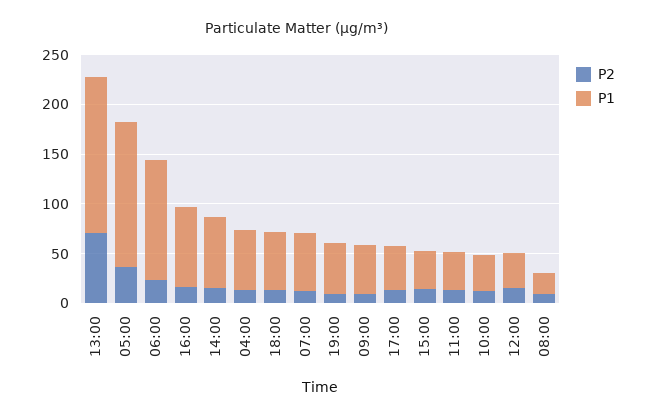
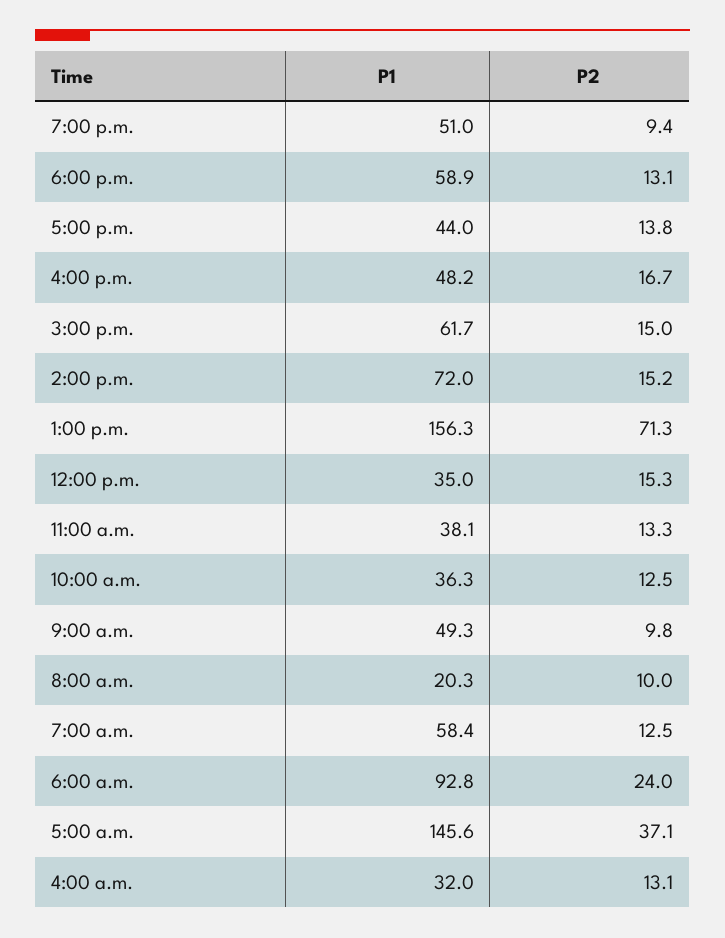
  {
    "P2": {
      "13:00": 71.3,
      "05:00": 37.1,
      "06:00": 24,
      "16:00": 16.7,
      "14:00": 15.2,
      "04:00": 13.1,
      "18:00": 13.1,
      "07:00": 12.5,
      "19:00": 9.4,
      "09:00": 9.8,
      "17:00": 13.8,
      "15:00": 15,
      "11:00": 13.3,
      "10:00": 12.5,
      "12:00": 15.3,
      "08:00": 10
    },
    "P1": {
      "13:00": 156.3,
      "05:00": 145.6,
-     "06:00": 120,
+     "06:00": 92.8,
-     "16:00": 80,
+     "16:00": 48.2,
      "14:00": 72,
-     "04:00": 60,
+     "04:00": 32,
      "18:00": 58.9,
      "07:00": 58.4,
      "19:00": 51,
      "09:00": 49.3,
      "17:00": 44,
-     "15:00": 40,
+     "15:00": 61.7,
      "11:00": 38.1,
      "10:00": 36.3,
      "12:00": 35,
      "08:00": 20.3
    }
  }

